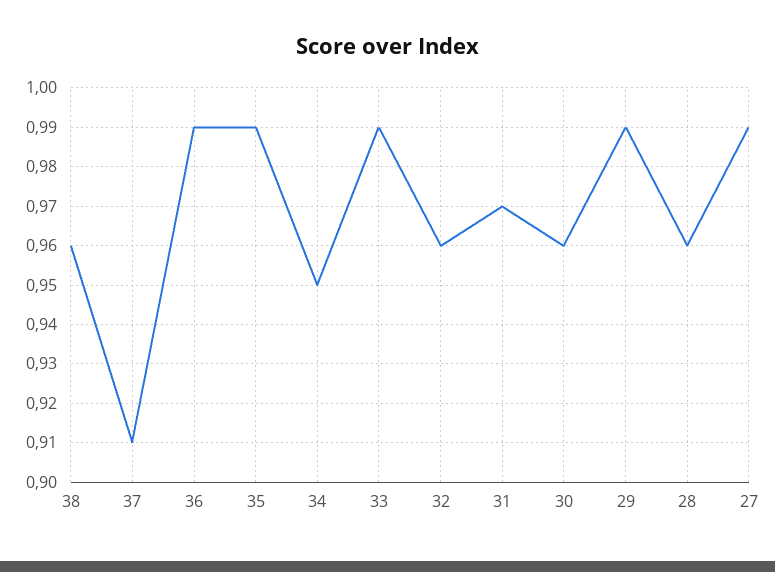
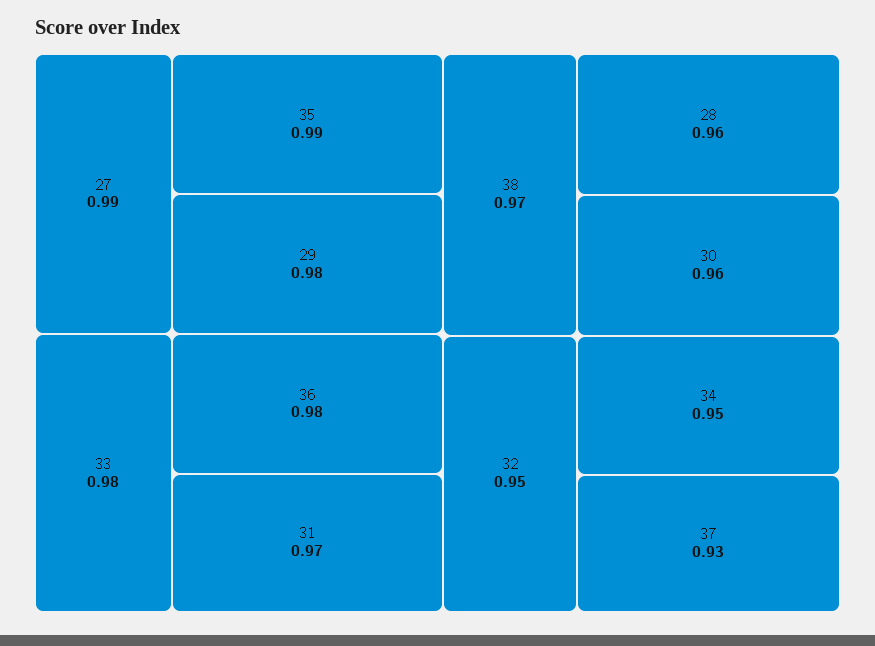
  {
-   "38": 0.96,
+   "38": 0.97,
-   "37": 0.91,
+   "37": 0.93,
-   "36": 0.99,
+   "36": 0.98,
    "35": 0.99,
    "34": 0.95,
-   "33": 0.99,
+   "33": 0.98,
-   "32": 0.96,
+   "32": 0.95,
    "31": 0.97,
    "30": 0.96,
-   "29": 0.99,
+   "29": 0.98,
    "28": 0.96,
    "27": 0.99
  }

